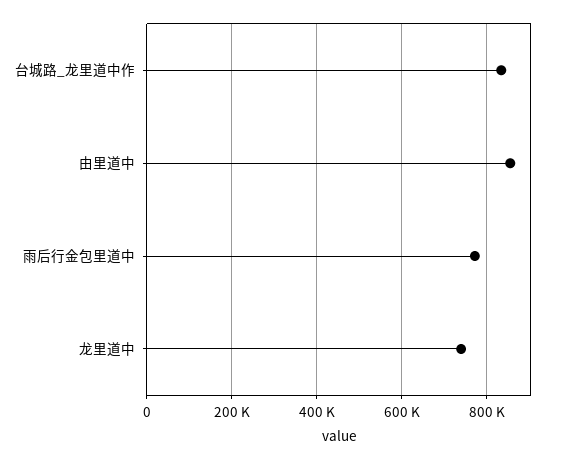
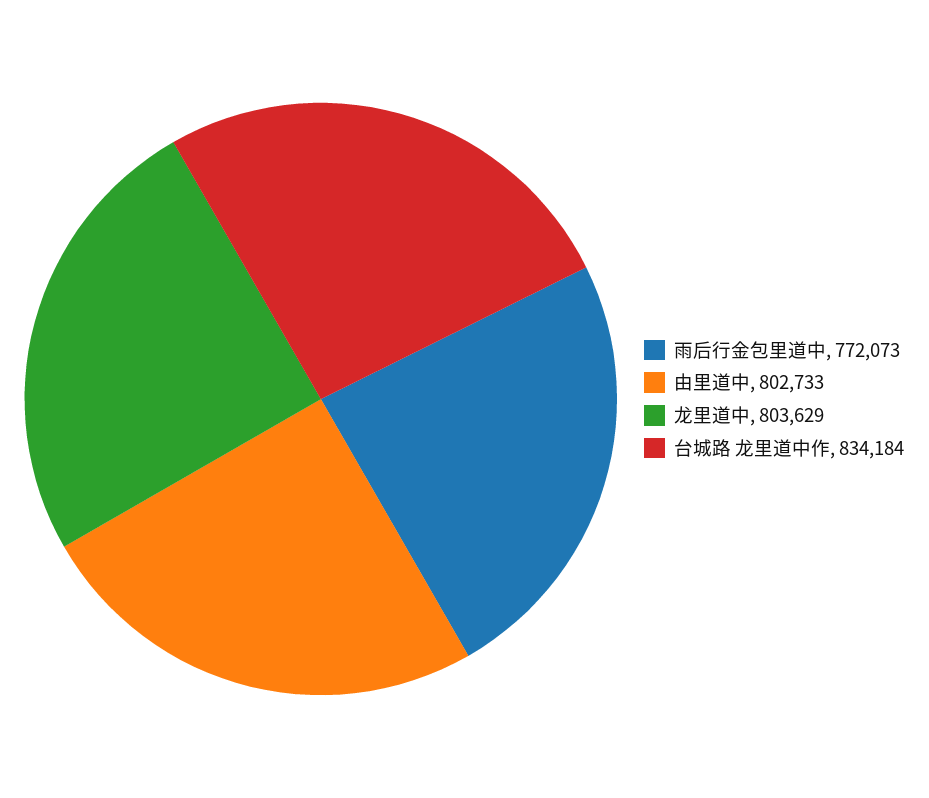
  {
    "台城路_龙里道中作": 834184,
-   "由里道中": 860000,
+   "由里道中": 802733,
    "雨后行金包里道中": 772073,
-   "龙里道中": 740000
+   "龙里道中": 803629
  }

